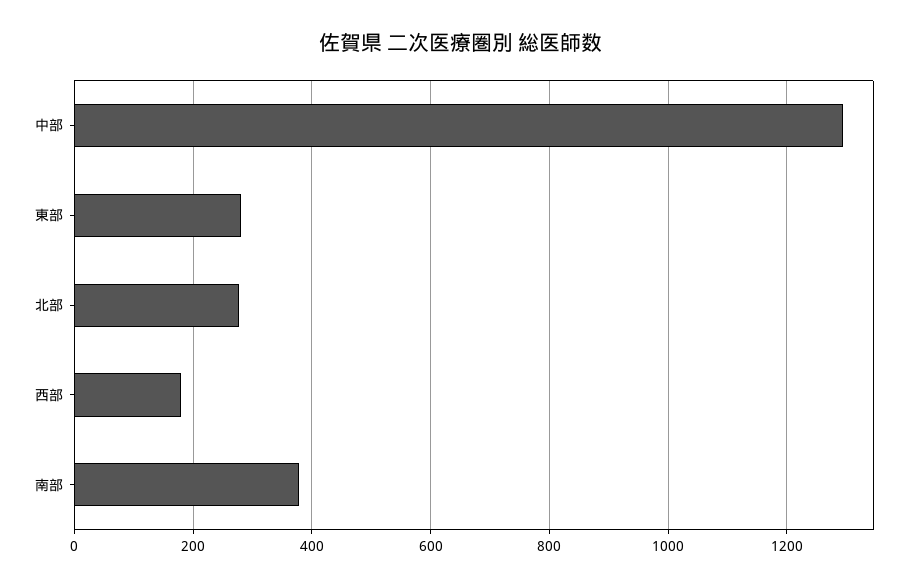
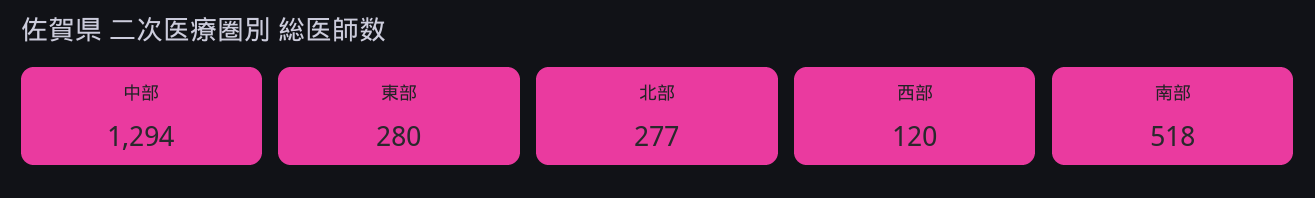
  {
    "中部": 1294,
    "東部": 280,
    "北部": 277,
-   "西部": 180,
+   "西部": 120,
-   "南部": 380
+   "南部": 518
  }

